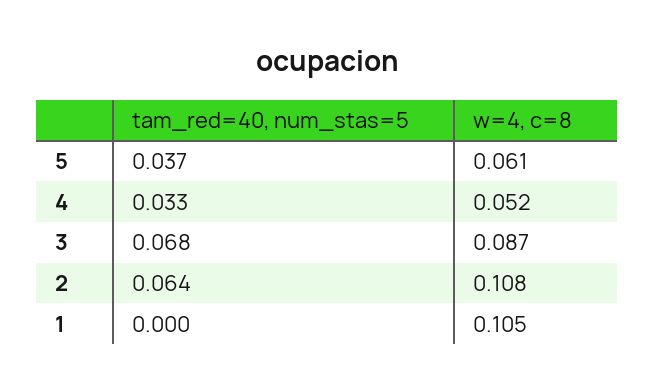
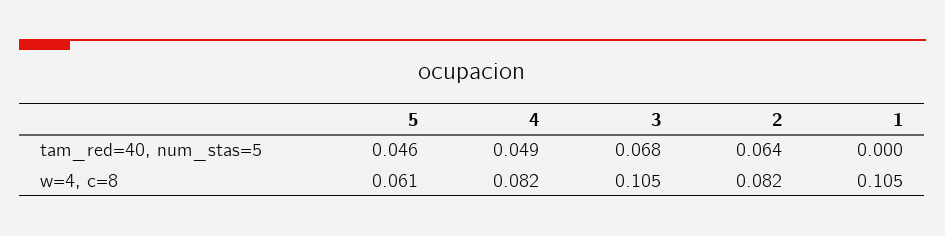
  {
    "tam_red=40, num_stas=5": {
-     "5": 0.037,
+     "5": 0.046,
-     "4": 0.033,
+     "4": 0.049,
      "3": 0.068,
      "2": 0.064,
      "1": 0
    },
    "w=4, c=8": {
      "5": 0.061,
-     "4": 0.052,
+     "4": 0.082,
-     "3": 0.087,
+     "3": 0.105,
-     "2": 0.108,
+     "2": 0.082,
      "1": 0.105
    }
  }

